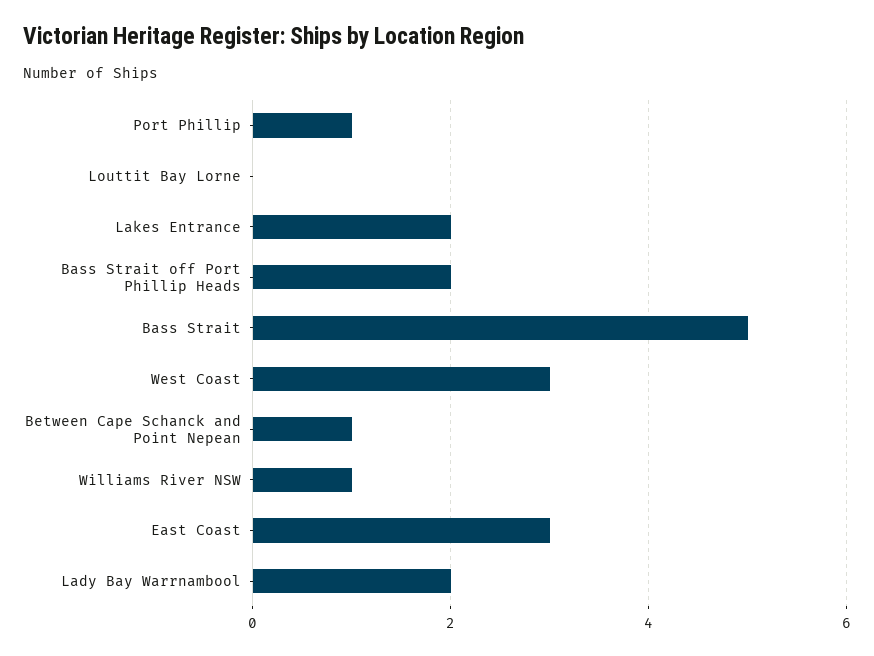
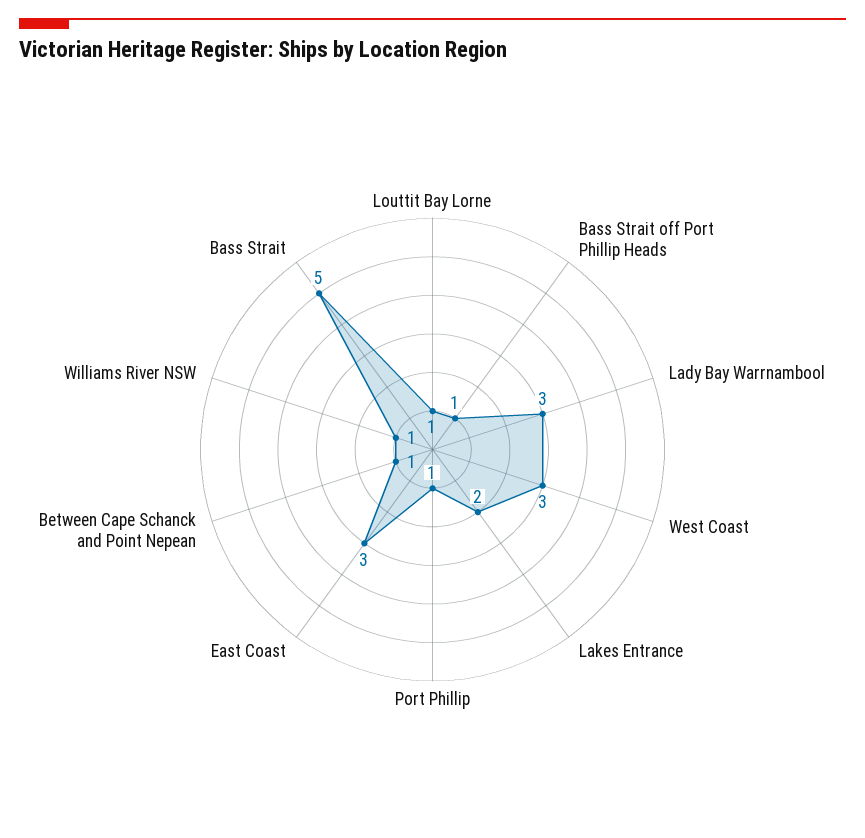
  {
    "Port Phillip": 1,
-   "Louttit Bay Lorne": 0,
+   "Louttit Bay Lorne": 1,
    "Lakes Entrance": 2,
-   "Bass Strait off Port Phillip Heads": 2,
+   "Bass Strait off Port Phillip Heads": 1,
    "Bass Strait": 5,
    "West Coast": 3,
    "Between Cape Schanck and Point Nepean": 1,
    "Williams River NSW": 1,
    "East Coast": 3,
-   "Lady Bay Warrnambool": 2
+   "Lady Bay Warrnambool": 3
  }

